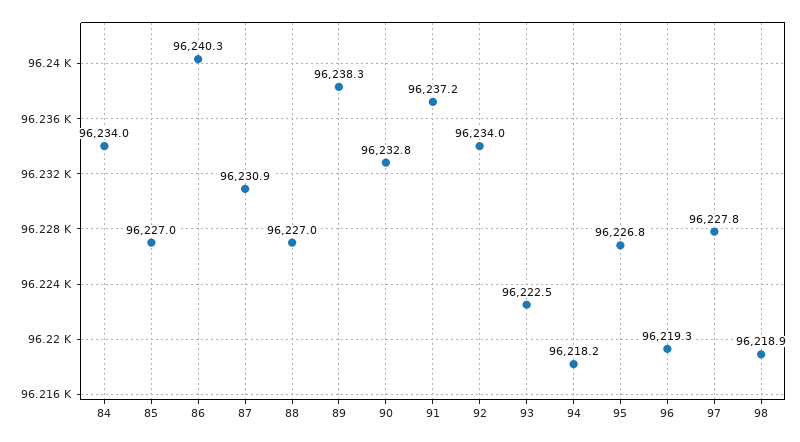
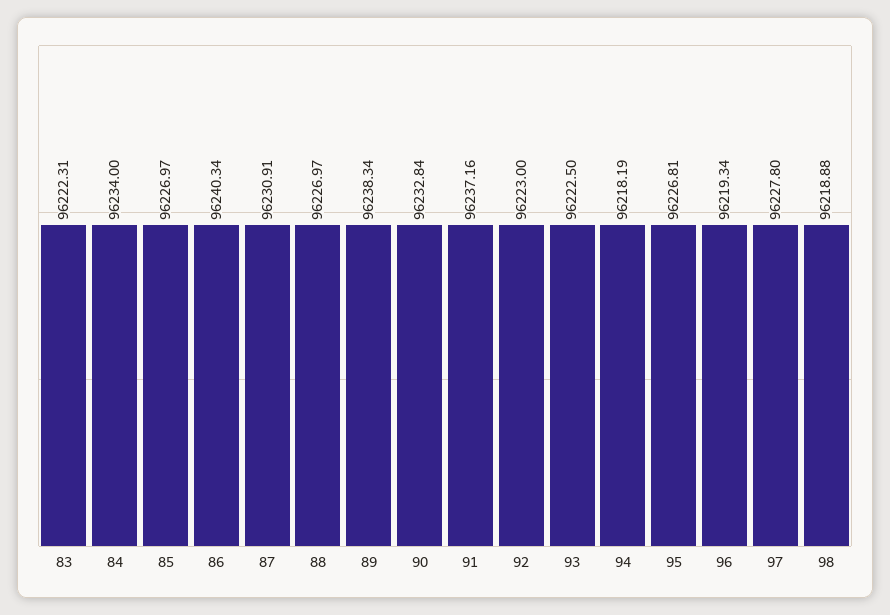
  {
    "84": 96234,
    "85": 96226.97,
    "86": 96240.34,
    "87": 96230.91,
    "88": 96226.97,
    "89": 96238.34,
    "90": 96232.84,
    "91": 96237.16,
-   "92": 96234,
+   "92": 96223,
    "93": 96222.5,
    "94": 96218.19,
    "95": 96226.81,
    "96": 96219.34,
    "97": 96227.8,
-   "98": 96218.88
+   "98": 96218.88,
+   "83": 96222.31
  }

